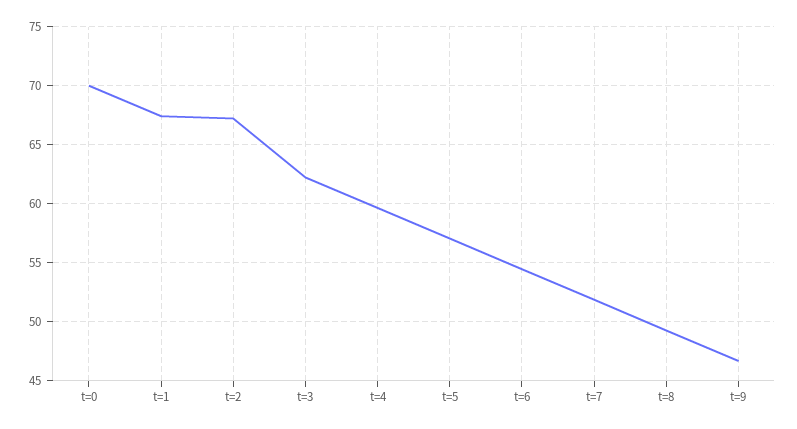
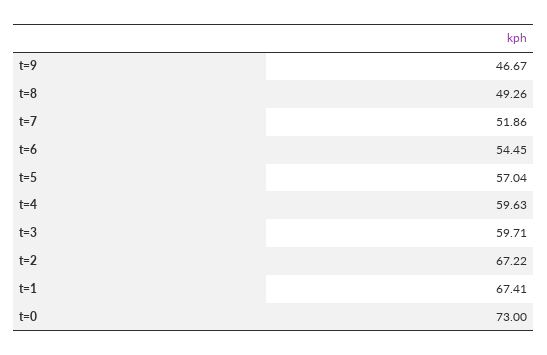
  {
-   "t=0": 70,
+   "t=0": 73,
    "t=1": 67.41,
    "t=2": 67.22,
-   "t=3": 62,
+   "t=3": 59.71,
    "t=4": 59.63,
    "t=5": 57.04,
    "t=6": 54.45,
    "t=7": 51.86,
    "t=8": 49.26,
    "t=9": 46.67
  }

